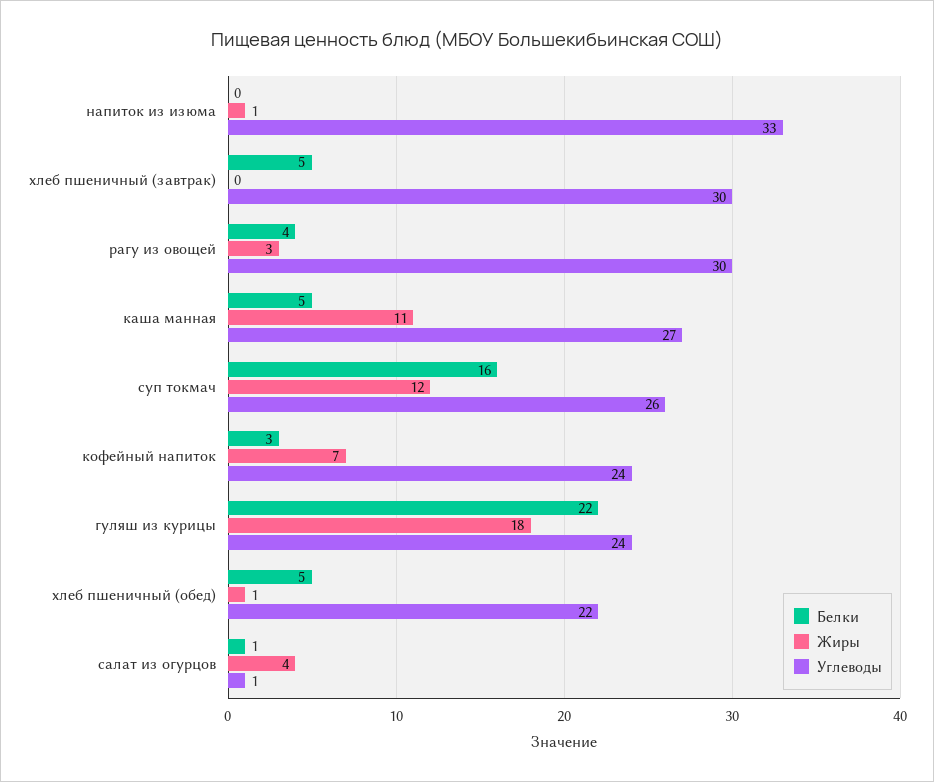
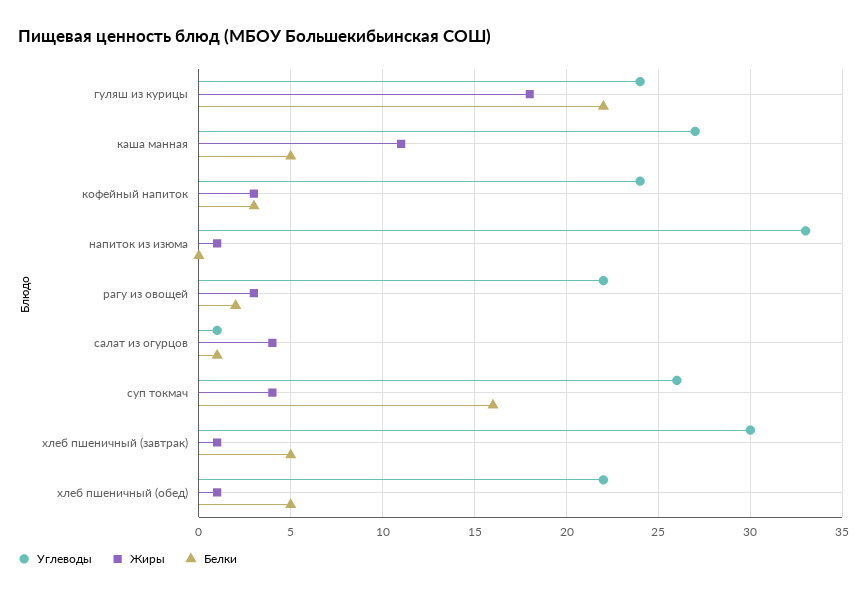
  {
    "Белки": {
      "напиток из изюма": 0,
      "хлеб пшеничный (завтрак)": 5,
-     "рагу из овощей": 4,
+     "рагу из овощей": 2,
      "каша манная": 5,
      "суп токмач": 16,
      "кофейный напиток": 3,
      "гуляш из курицы": 22,
      "хлеб пшеничный (обед)": 5,
      "салат из огурцов": 1
    },
    "Жиры": {
      "напиток из изюма": 1,
-     "хлеб пшеничный (завтрак)": 0,
+     "хлеб пшеничный (завтрак)": 1,
      "рагу из овощей": 3,
      "каша манная": 11,
-     "суп токмач": 12,
+     "суп токмач": 4,
-     "кофейный напиток": 7,
+     "кофейный напиток": 3,
      "гуляш из курицы": 18,
      "хлеб пшеничный (обед)": 1,
      "салат из огурцов": 4
    },
    "Углеводы": {
      "напиток из изюма": 33,
      "хлеб пшеничный (завтрак)": 30,
-     "рагу из овощей": 30,
+     "рагу из овощей": 22,
      "каша манная": 27,
      "суп токмач": 26,
      "кофейный напиток": 24,
      "гуляш из курицы": 24,
      "хлеб пшеничный (обед)": 22,
      "салат из огурцов": 1
    }
  }

